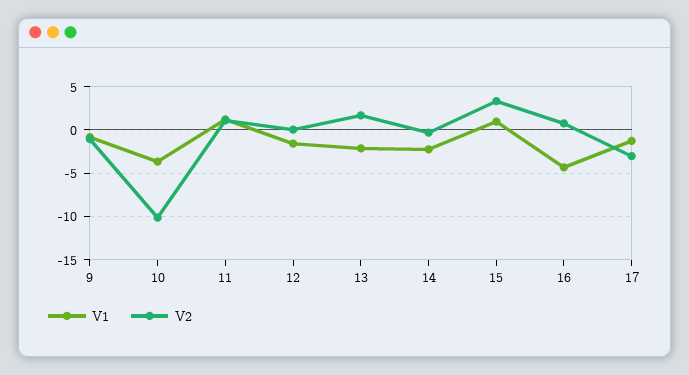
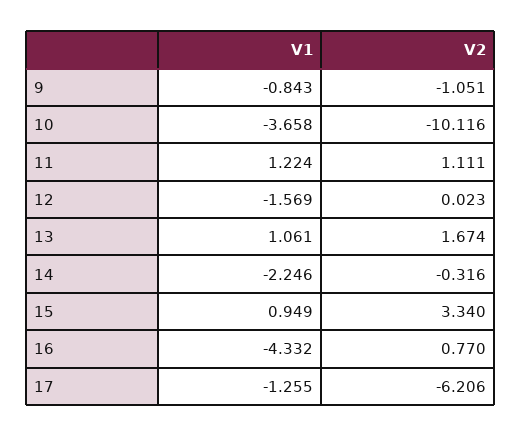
  {
    "V1": {
      "9": -0.843,
      "10": -3.658,
      "11": 1.224,
      "12": -1.569,
-     "13": -2,
+     "13": 1.061,
      "14": -2.246,
      "15": 0.949,
      "16": -4.332,
      "17": -1.255
    },
    "V2": {
      "9": -1.051,
      "10": -10.116,
      "11": 1.111,
      "12": 0.023,
      "13": 1.674,
      "14": -0.316,
      "15": 3.34,
      "16": 0.77,
-     "17": -3
+     "17": -6.206
    }
  }

